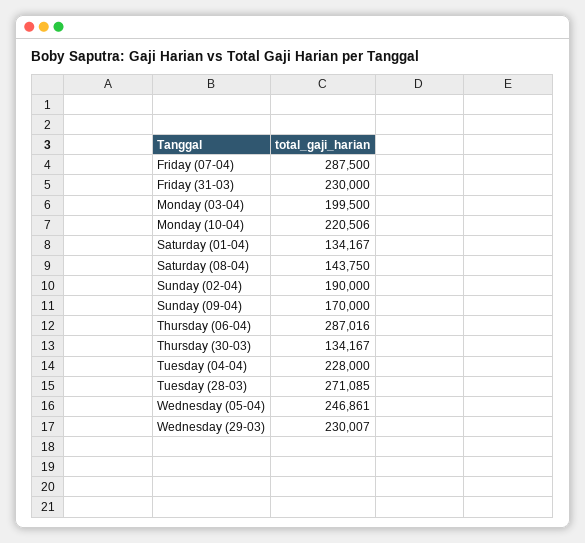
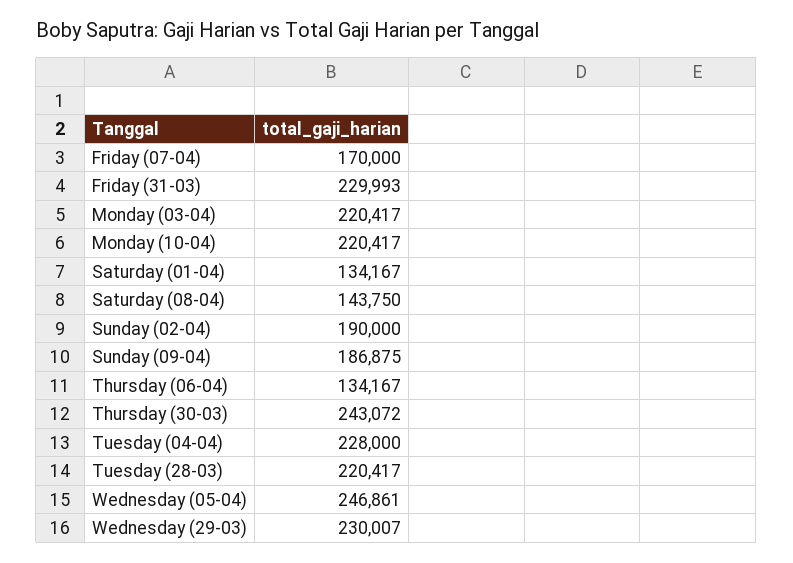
  {
-   "Friday (07-04)": 287500,
+   "Friday (07-04)": 170000,
-   "Friday (31-03)": 230000,
+   "Friday (31-03)": 229993,
-   "Monday (03-04)": 199500,
+   "Monday (03-04)": 220417,
-   "Monday (10-04)": 220506,
+   "Monday (10-04)": 220417,
    "Saturday (01-04)": 134167,
    "Saturday (08-04)": 143750,
    "Sunday (02-04)": 190000,
-   "Sunday (09-04)": 170000,
+   "Sunday (09-04)": 186875,
-   "Thursday (06-04)": 287016,
+   "Thursday (06-04)": 134167,
-   "Thursday (30-03)": 134167,
+   "Thursday (30-03)": 243072,
    "Tuesday (04-04)": 228000,
-   "Tuesday (28-03)": 271085,
+   "Tuesday (28-03)": 220417,
    "Wednesday (05-04)": 246861,
    "Wednesday (29-03)": 230007
  }

